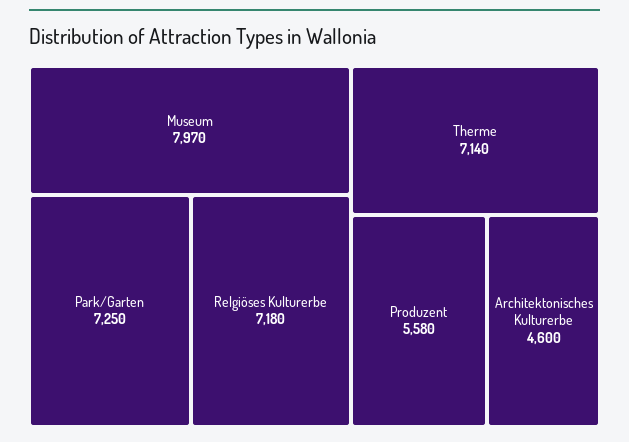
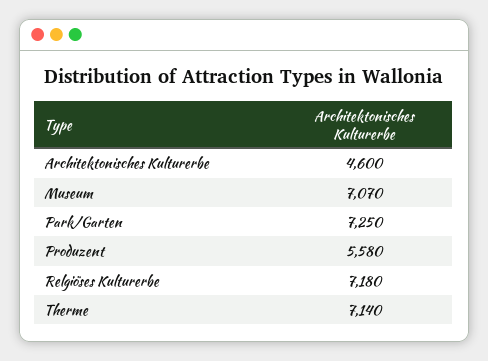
  {
-   "Museum": 7970,
+   "Museum": 7070,
    "Park/Garten": 7250,
    "Relgiöses Kulturerbe": 7180,
    "Therme": 7140,
    "Produzent": 5580,
    "Architektonisches Kulturerbe": 4600
  }

